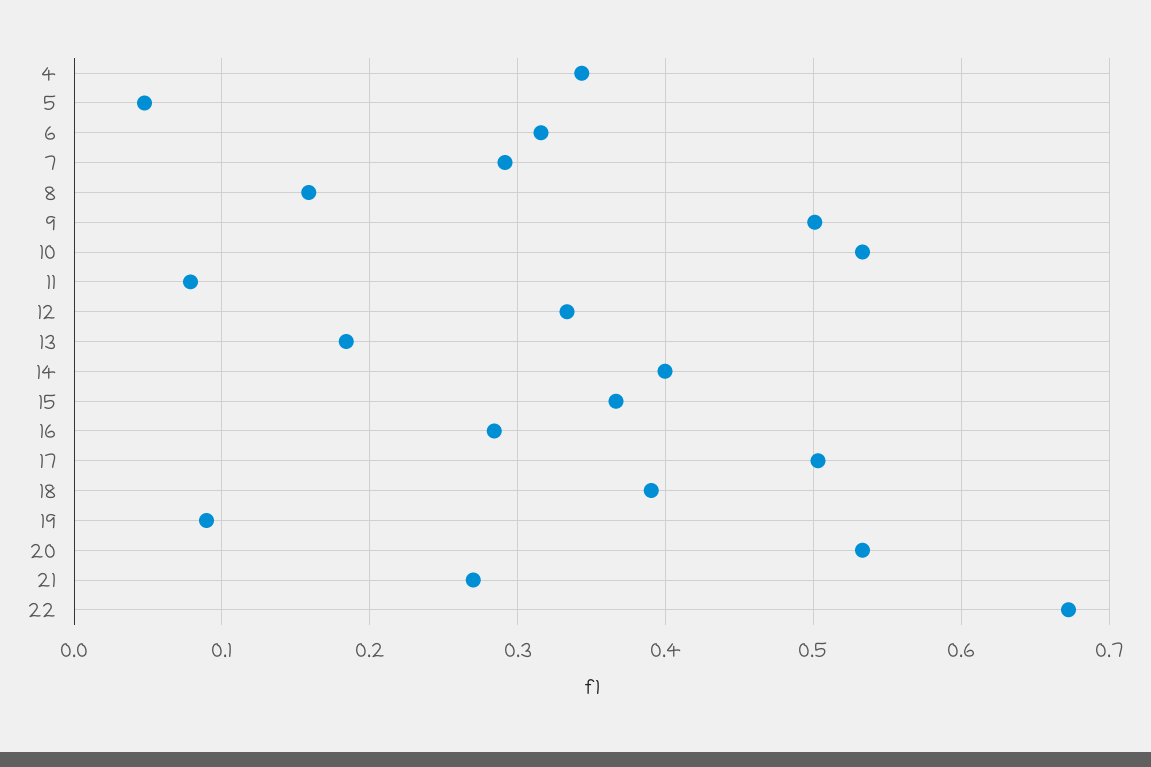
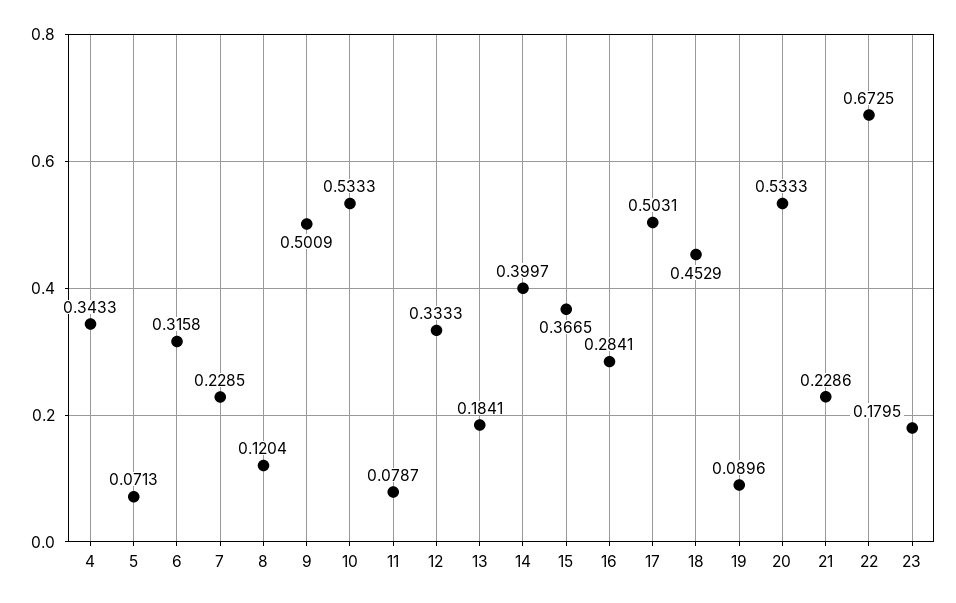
  {
    "4": 0.3433,
-   "5": 0.05,
+   "5": 0.0713,
    "6": 0.3158,
-   "7": 0.29,
+   "7": 0.2285,
-   "8": 0.16,
+   "8": 0.1204,
    "9": 0.5009,
    "10": 0.5333,
    "11": 0.0787,
    "12": 0.3333,
    "13": 0.1841,
    "14": 0.3997,
    "15": 0.3665,
    "16": 0.2841,
    "17": 0.5031,
-   "18": 0.39,
+   "18": 0.4529,
    "19": 0.0896,
    "20": 0.5333,
-   "21": 0.27,
+   "21": 0.2286,
-   "22": 0.6725
+   "22": 0.6725,
+   "23": 0.1795
  }

